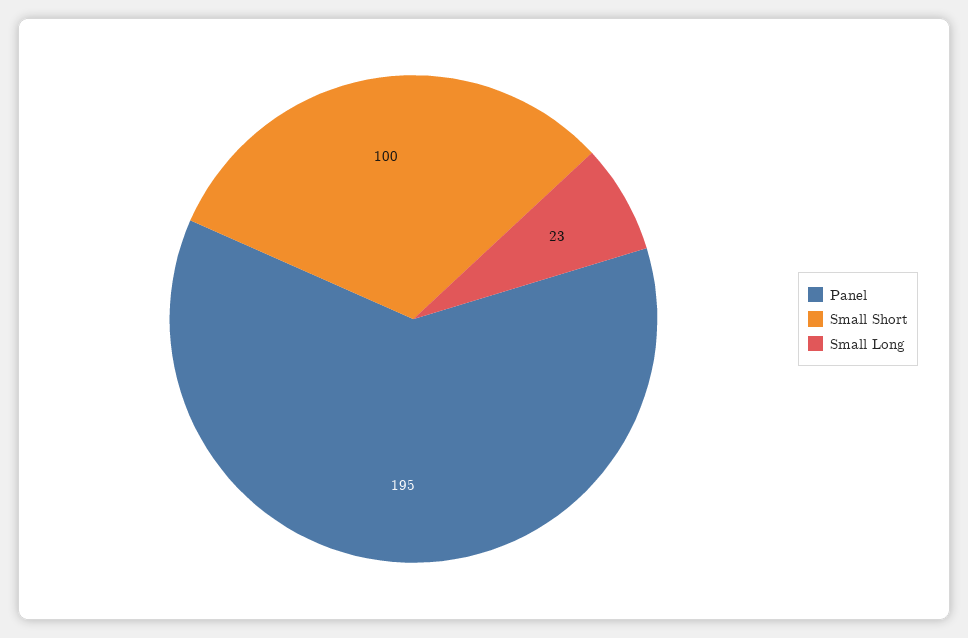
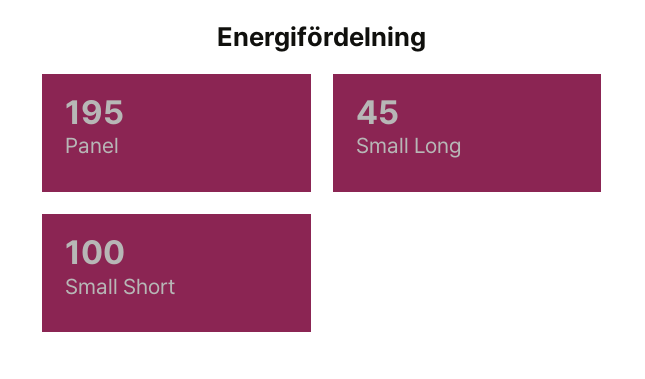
  {
    "Panel": 195,
    "Small Short": 100,
-   "Small Long": 23
+   "Small Long": 45
  }

